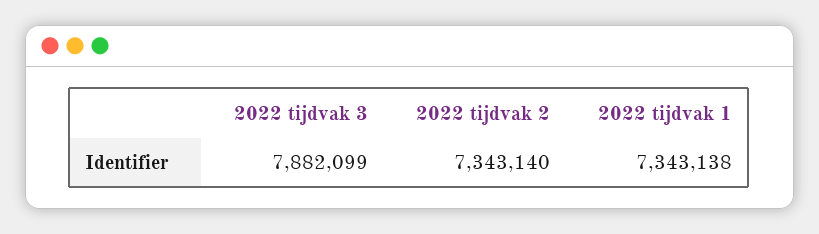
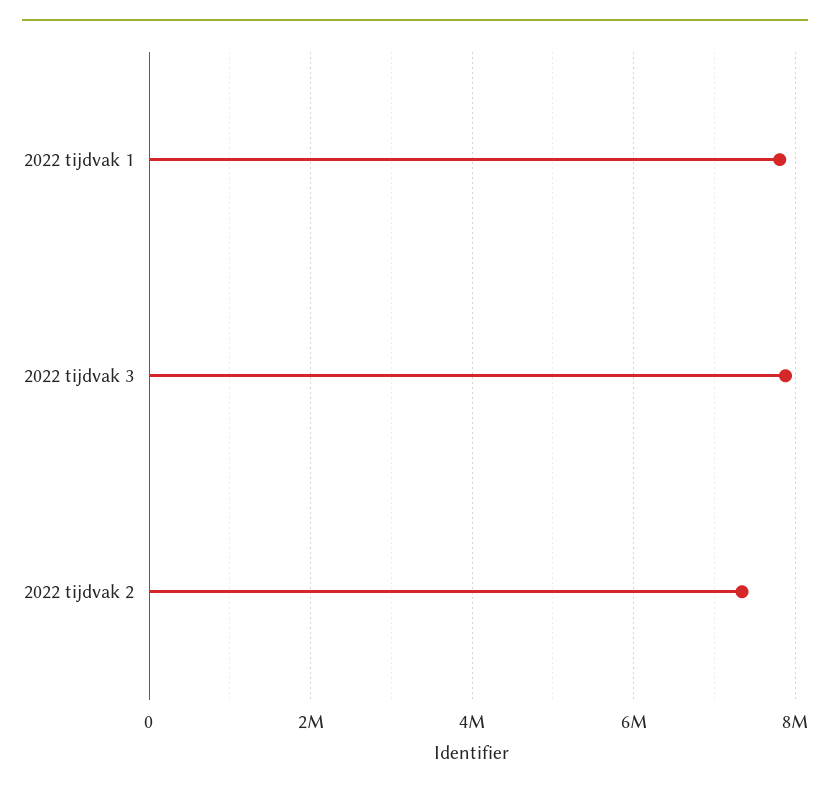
  {
    "2022 tijdvak 3": 7882099,
    "2022 tijdvak 2": 7343140,
-   "2022 tijdvak 1": 7343138
+   "2022 tijdvak 1": 7800000
  }

